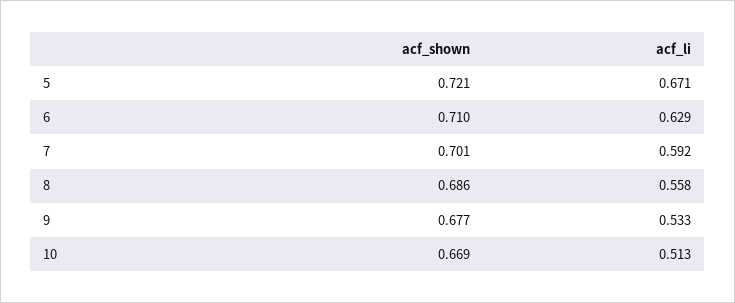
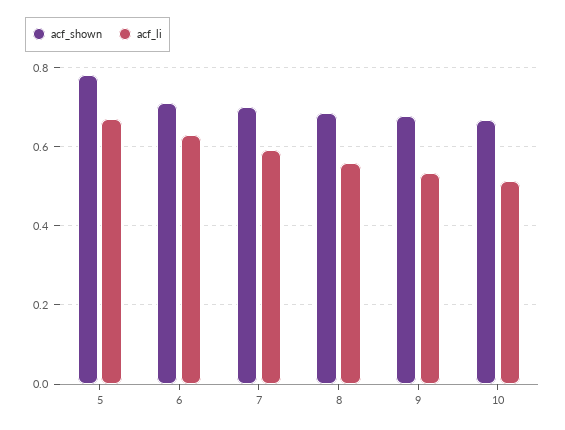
  {
    "acf_shown": {
-     "5": 0.721,
+     "5": 0.78,
      "6": 0.71,
      "7": 0.701,
      "8": 0.686,
      "9": 0.677,
      "10": 0.669
    },
    "acf_li": {
      "5": 0.671,
      "6": 0.629,
      "7": 0.592,
      "8": 0.558,
      "9": 0.533,
      "10": 0.513
    }
  }

